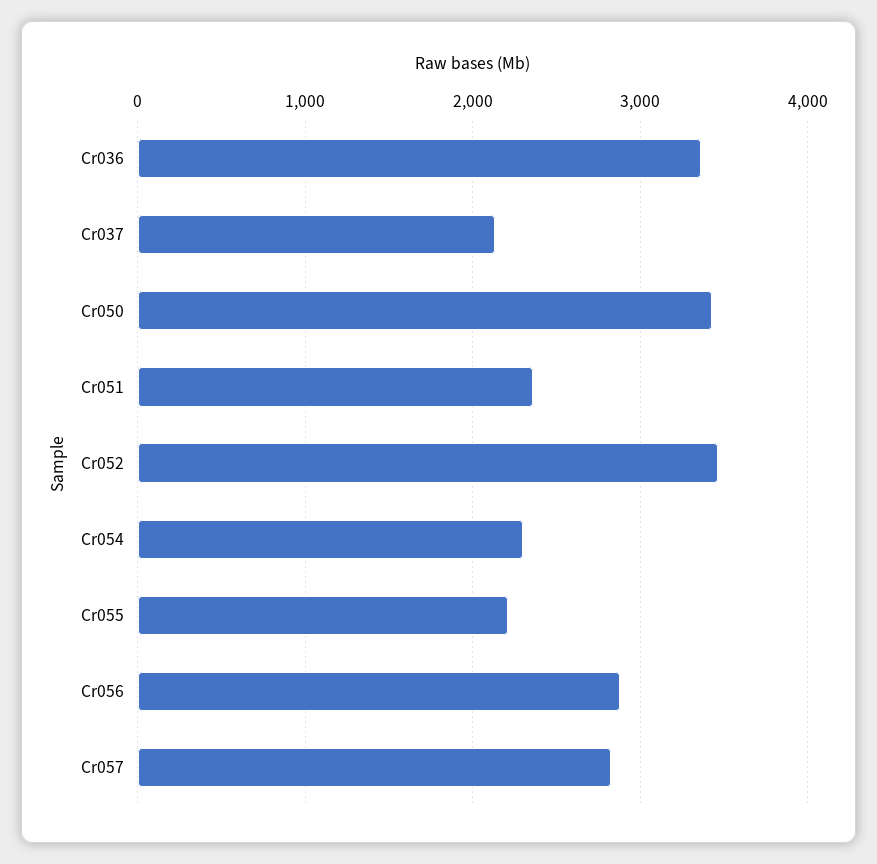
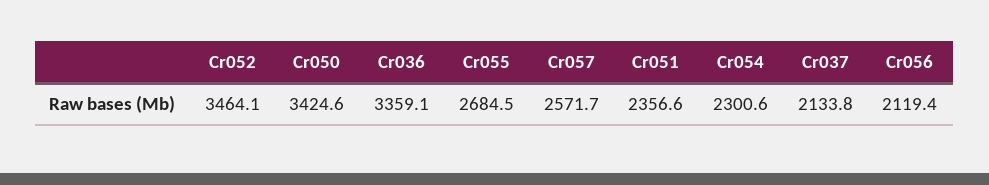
  {
    "Cr036": 3359.1,
    "Cr037": 2133.8,
    "Cr050": 3424.6,
    "Cr051": 2356.6,
    "Cr052": 3464.1,
    "Cr054": 2300.6,
-   "Cr055": 2200,
+   "Cr055": 2684.5,
-   "Cr056": 2900,
+   "Cr056": 2119.4,
-   "Cr057": 2800
+   "Cr057": 2571.7
  }

